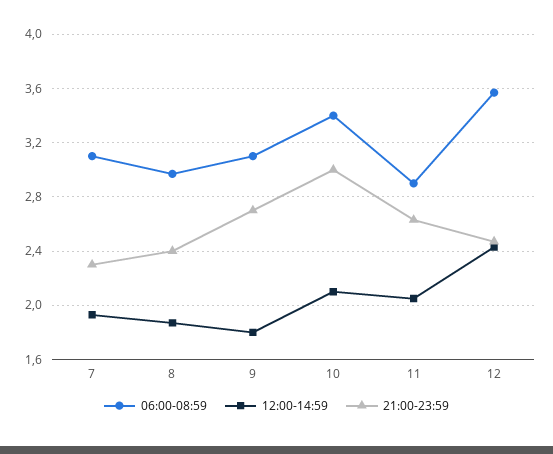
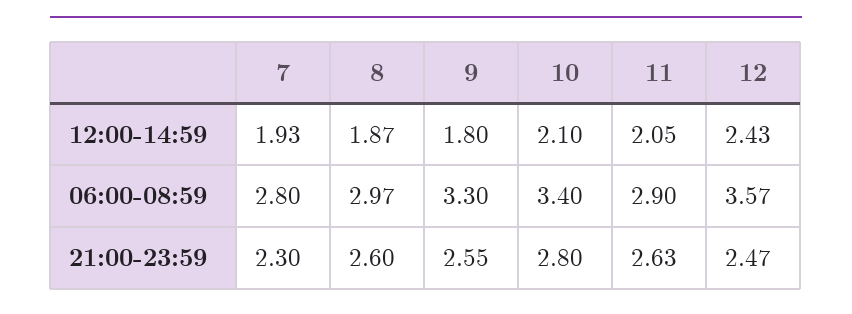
  {
    "06:00-08:59": {
-     "7": 3.1,
+     "7": 2.8,
      "8": 2.97,
-     "9": 3.1,
+     "9": 3.3,
      "10": 3.4,
      "11": 2.9,
      "12": 3.57
    },
    "12:00-14:59": {
      "7": 1.93,
      "8": 1.87,
      "9": 1.8,
      "10": 2.1,
      "11": 2.05,
      "12": 2.43
    },
    "21:00-23:59": {
      "7": 2.3,
-     "8": 2.4,
+     "8": 2.6,
-     "9": 2.7,
+     "9": 2.55,
-     "10": 3,
+     "10": 2.8,
      "11": 2.63,
      "12": 2.47
    }
  }

